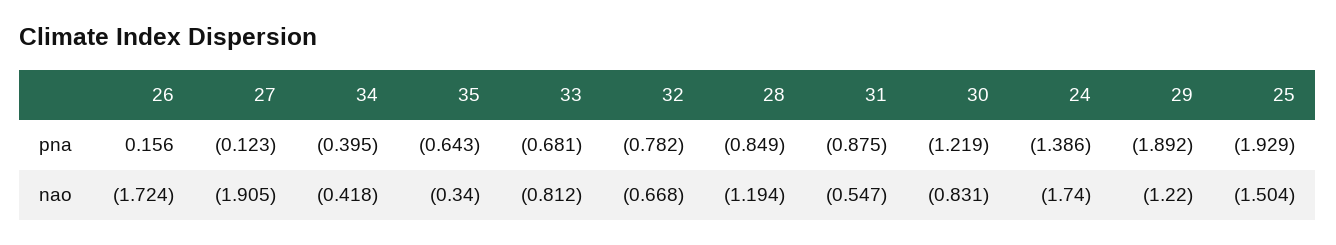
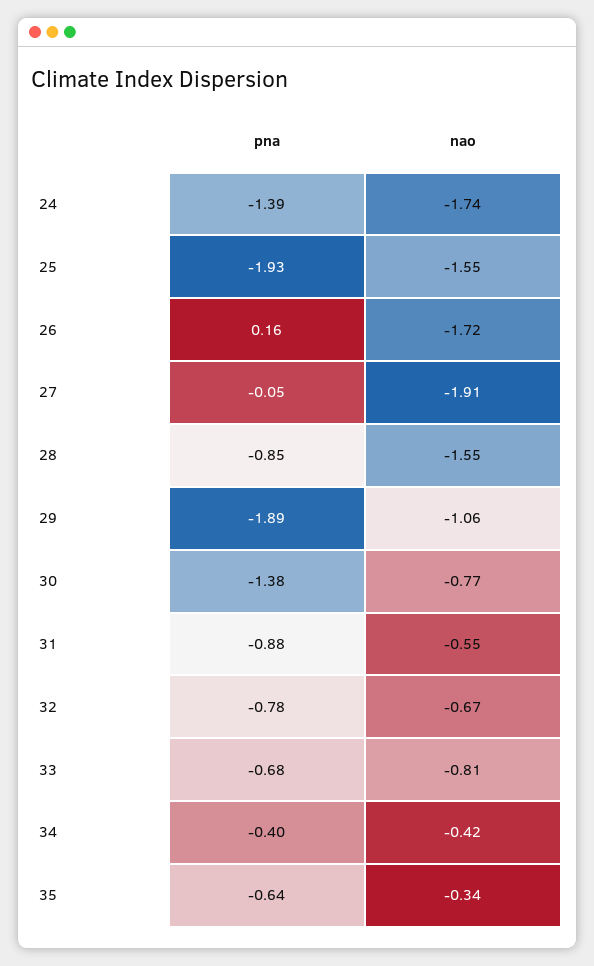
  {
    "26": {
      "pna": 0.156,
      "nao": -1.724
    },
    "27": {
-     "pna": -0.123,
+     "pna": -0.05,
      "nao": -1.905
    },
    "34": {
      "pna": -0.395,
      "nao": -0.418
    },
    "35": {
      "pna": -0.643,
      "nao": -0.34
    },
    "33": {
      "pna": -0.681,
      "nao": -0.812
    },
    "32": {
      "pna": -0.782,
      "nao": -0.668
    },
    "28": {
      "pna": -0.849,
-     "nao": -1.194
+     "nao": -1.55
    },
    "31": {
      "pna": -0.875,
      "nao": -0.547
    },
    "30": {
-     "pna": -1.219,
+     "pna": -1.38,
-     "nao": -0.831
+     "nao": -0.77
    },
    "24": {
      "pna": -1.386,
      "nao": -1.74
    },
    "29": {
      "pna": -1.892,
-     "nao": -1.22
+     "nao": -1.06
    },
    "25": {
      "pna": -1.929,
-     "nao": -1.504
+     "nao": -1.55
    }
  }

